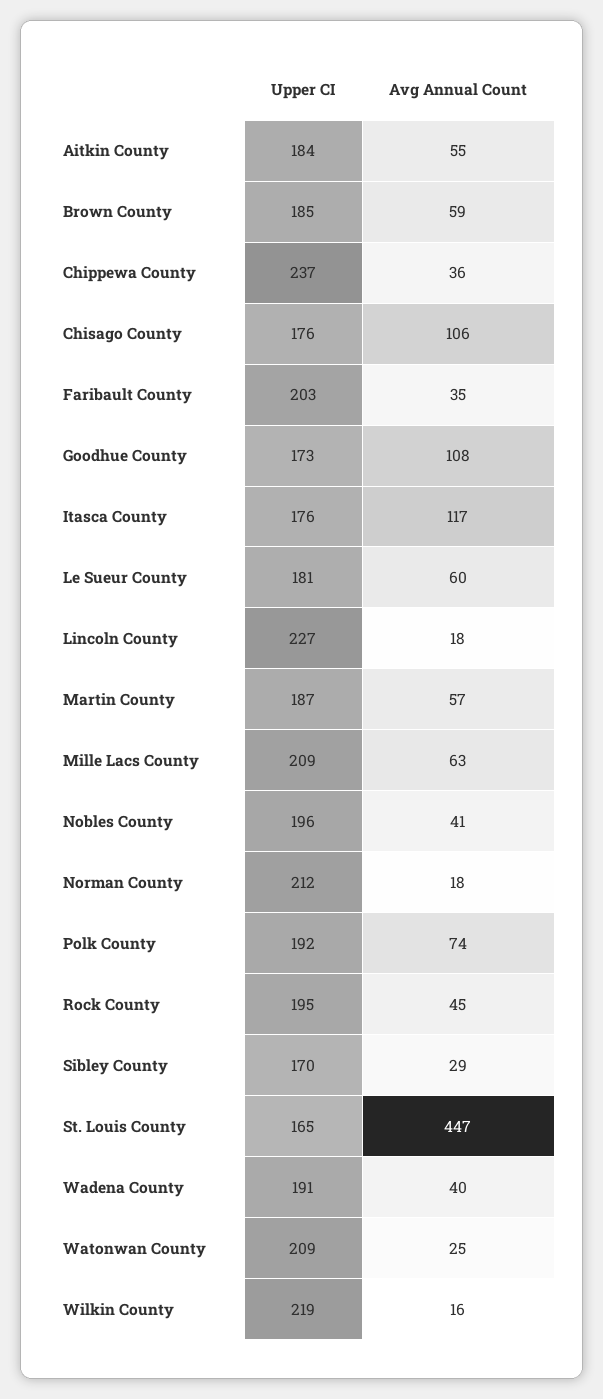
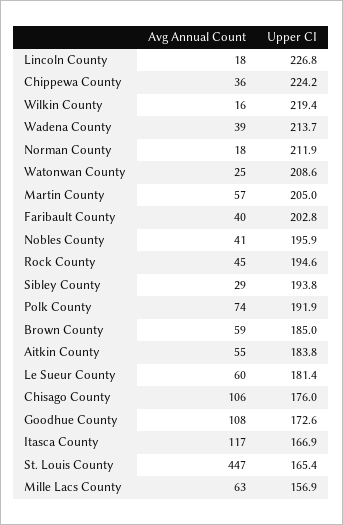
  {
    "Upper CI": {
      "Aitkin County": 183.8,
      "Brown County": 185,
-     "Chippewa County": 237,
+     "Chippewa County": 224.2,
      "Chisago County": 176,
      "Faribault County": 202.8,
      "Goodhue County": 172.6,
-     "Itasca County": 176,
+     "Itasca County": 166.9,
      "Le Sueur County": 181.4,
      "Lincoln County": 226.8,
-     "Martin County": 187,
+     "Martin County": 205,
-     "Mille Lacs County": 209,
+     "Mille Lacs County": 156.9,
      "Nobles County": 195.9,
      "Norman County": 211.9,
      "Polk County": 191.9,
      "Rock County": 194.6,
-     "Sibley County": 170,
+     "Sibley County": 193.8,
      "St. Louis County": 165.4,
-     "Wadena County": 191,
+     "Wadena County": 213.7,
      "Watonwan County": 208.6,
      "Wilkin County": 219.4
    },
    "Avg Annual Count": {
      "Aitkin County": 55,
      "Brown County": 59,
      "Chippewa County": 36,
      "Chisago County": 106,
-     "Faribault County": 35,
+     "Faribault County": 40,
      "Goodhue County": 108,
      "Itasca County": 117,
      "Le Sueur County": 60,
      "Lincoln County": 18,
      "Martin County": 57,
      "Mille Lacs County": 63,
      "Nobles County": 41,
      "Norman County": 18,
      "Polk County": 74,
      "Rock County": 45,
      "Sibley County": 29,
      "St. Louis County": 447,
-     "Wadena County": 40,
+     "Wadena County": 39,
      "Watonwan County": 25,
      "Wilkin County": 16
    }
  }

